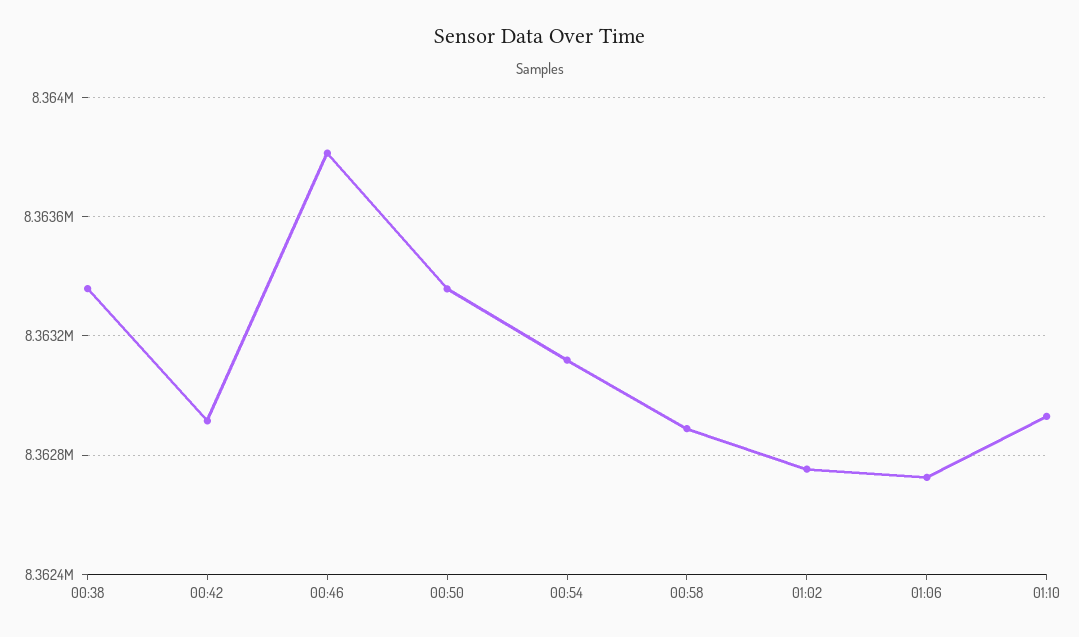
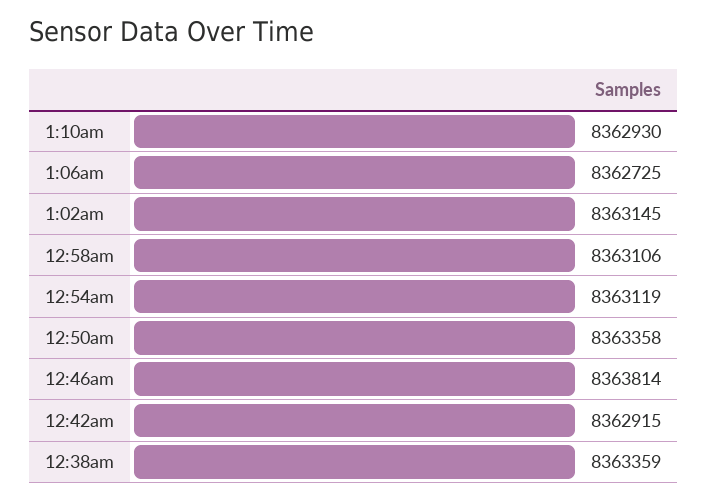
  {
    "00:38": 8363359,
    "00:42": 8362915,
    "00:46": 8363814,
    "00:50": 8363358,
    "00:54": 8363119,
-   "00:58": 8362900,
+   "00:58": 8363106,
-   "01:02": 8362750,
+   "01:02": 8363145,
    "01:06": 8362725,
    "01:10": 8362930
  }

